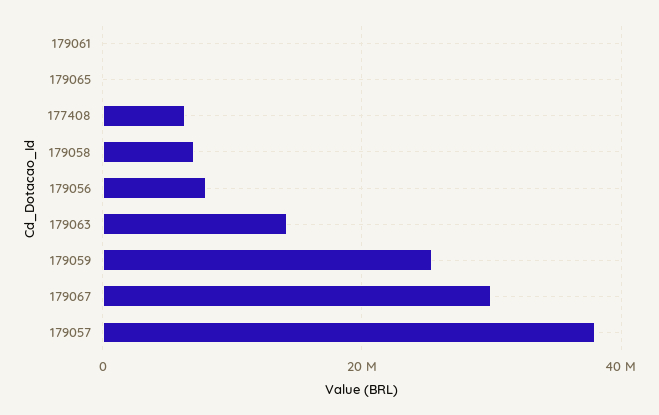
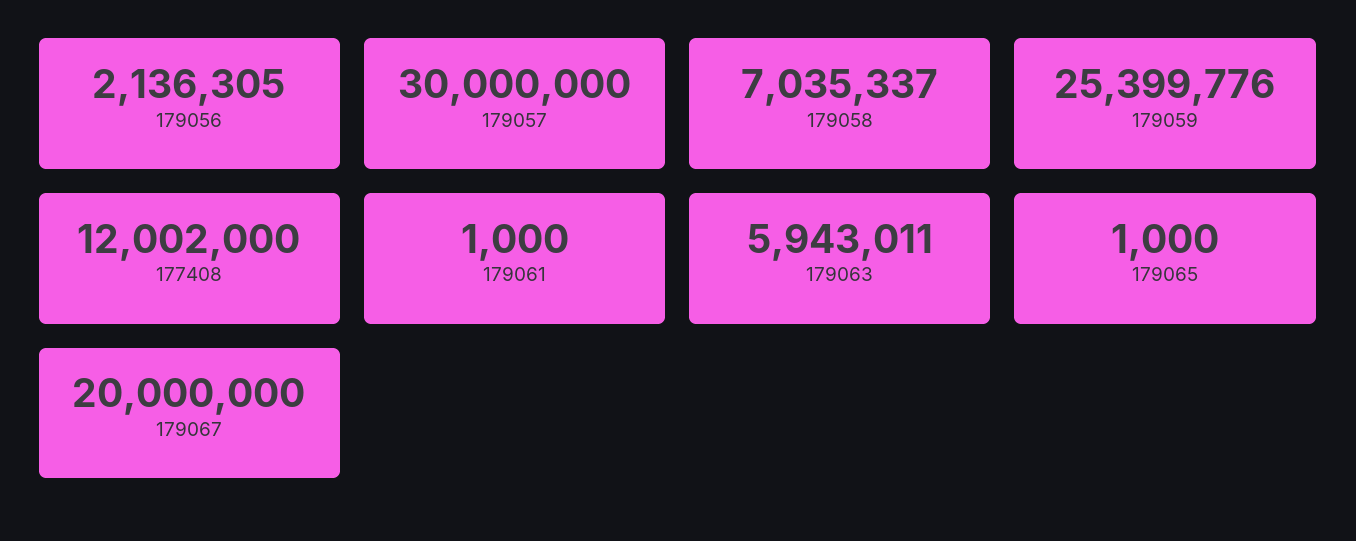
  {
    "179061": 1000,
    "179065": 1000,
-   "177408": 6000000,
+   "177408": 12002000,
    "179058": 7035337,
-   "179056": 8000000,
+   "179056": 2136305,
-   "179063": 14000000,
+   "179063": 5943011,
    "179059": 25399776,
-   "179067": 30000000,
+   "179067": 20000000,
-   "179057": 38000000
+   "179057": 30000000
  }

